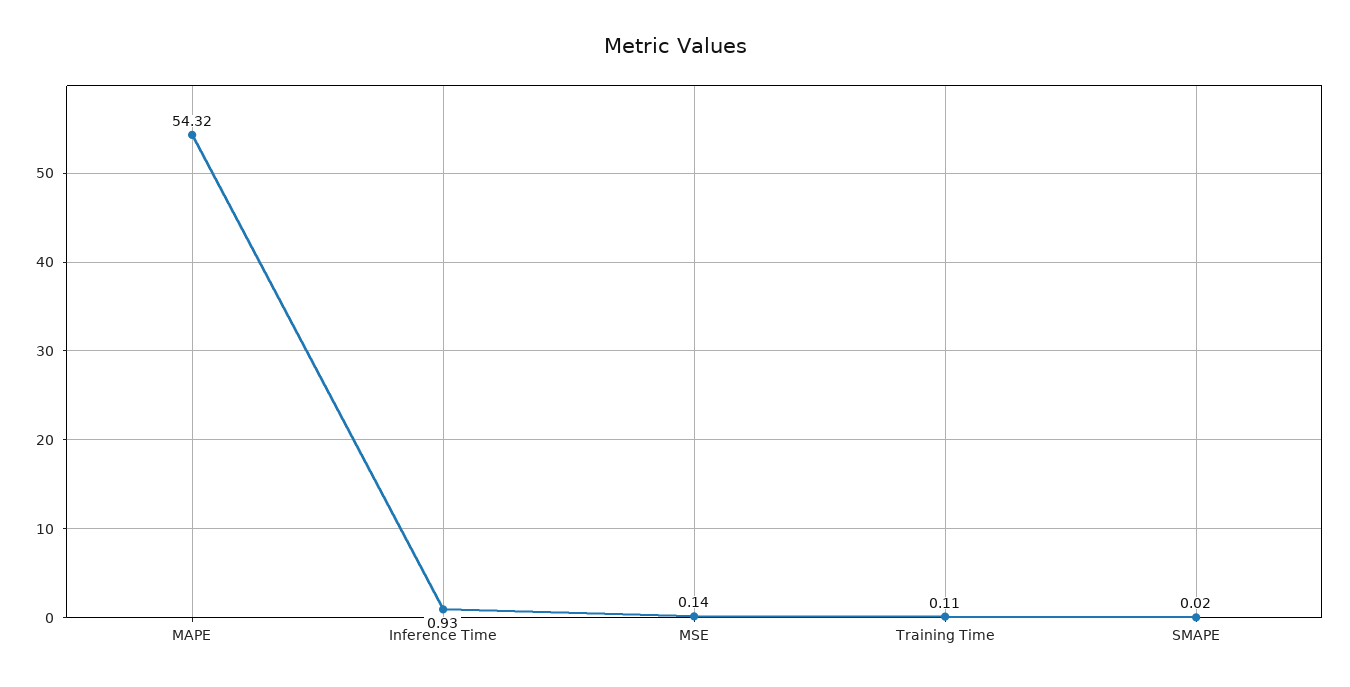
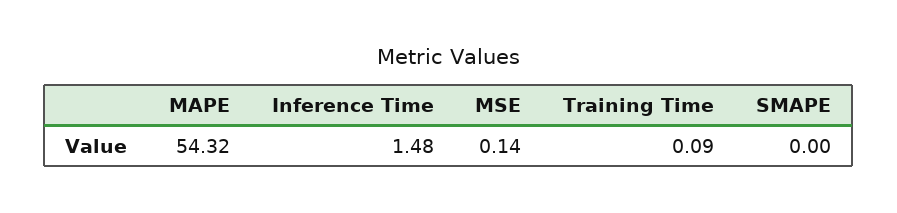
  {
    "MAPE": 54.32,
-   "Inference Time": 0.93,
+   "Inference Time": 1.48,
    "MSE": 0.14,
-   "Training Time": 0.11,
+   "Training Time": 0.09,
-   "SMAPE": 0.02
+   "SMAPE": 0
  }

